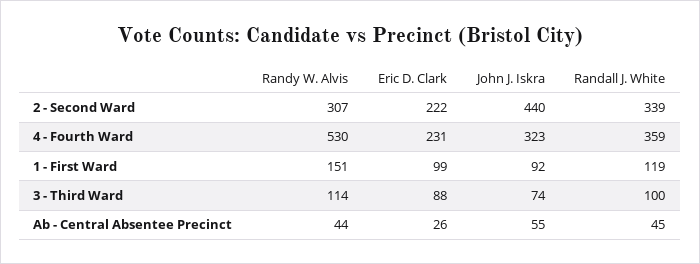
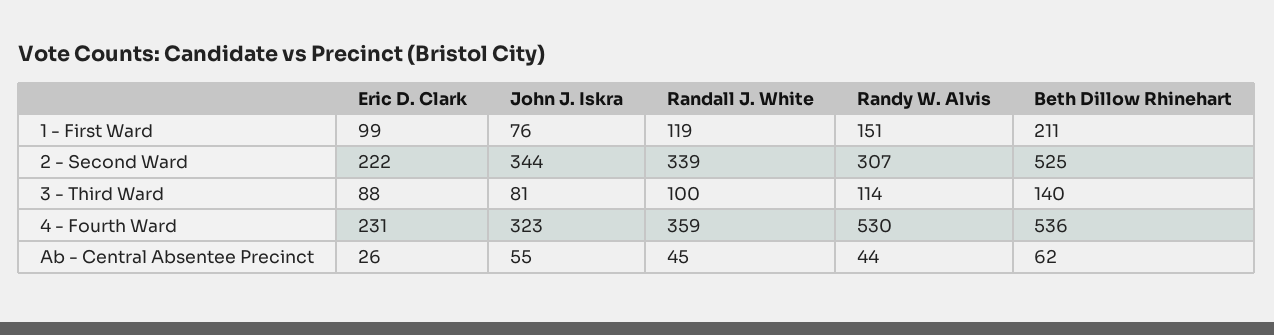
  {
    "Randy W. Alvis": {
      "2 - Second Ward": 307,
      "4 - Fourth Ward": 530,
      "1 - First Ward": 151,
      "3 - Third Ward": 114,
      "Ab - Central Absentee Precinct": 44
    },
    "Eric D. Clark": {
      "2 - Second Ward": 222,
      "4 - Fourth Ward": 231,
      "1 - First Ward": 99,
      "3 - Third Ward": 88,
      "Ab - Central Absentee Precinct": 26
    },
    "John J. Iskra": {
-     "2 - Second Ward": 440,
+     "2 - Second Ward": 344,
      "4 - Fourth Ward": 323,
-     "1 - First Ward": 92,
+     "1 - First Ward": 76,
-     "3 - Third Ward": 74,
+     "3 - Third Ward": 81,
      "Ab - Central Absentee Precinct": 55
    },
    "Randall J. White": {
      "2 - Second Ward": 339,
      "4 - Fourth Ward": 359,
      "1 - First Ward": 119,
      "3 - Third Ward": 100,
      "Ab - Central Absentee Precinct": 45
-   }
+   },
+   "Beth Dillow Rhinehart": {
+     "1 - First Ward": 211,
+     "2 - Second Ward": 525,
+     "3 - Third Ward": 140,
+     "4 - Fourth Ward": 536,
+     "Ab - Central Absentee Precinct": 62
+   }
  }

